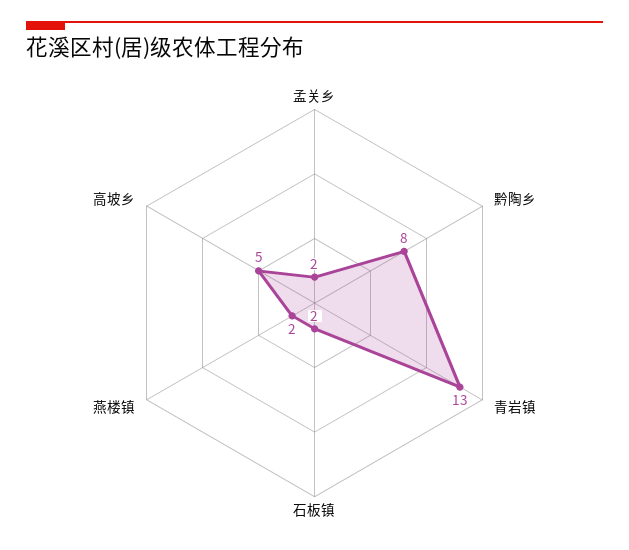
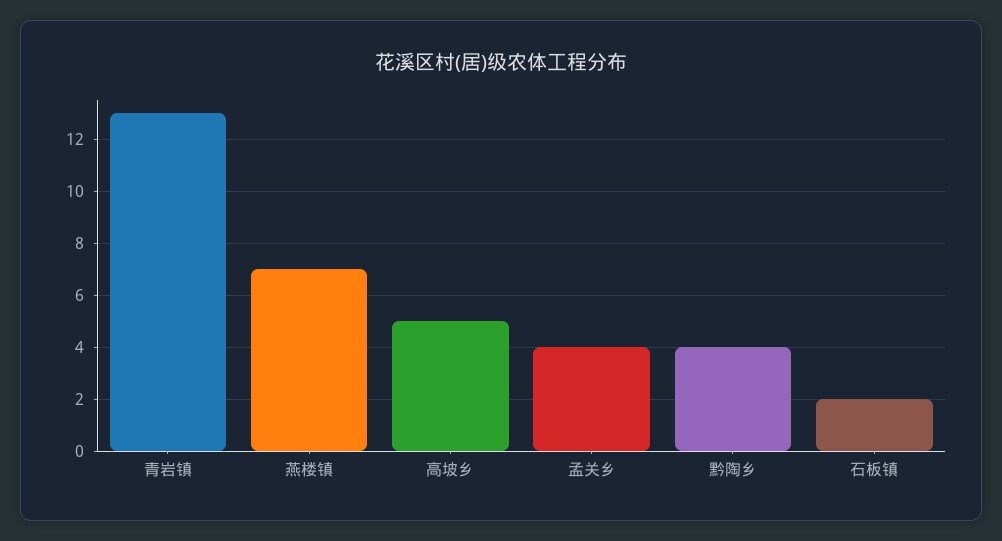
  {
-   "孟关乡": 2,
+   "孟关乡": 4,
-   "黔陶乡": 8,
+   "黔陶乡": 4,
    "青岩镇": 13,
    "石板镇": 2,
-   "燕楼镇": 2,
+   "燕楼镇": 7,
    "高坡乡": 5
  }

